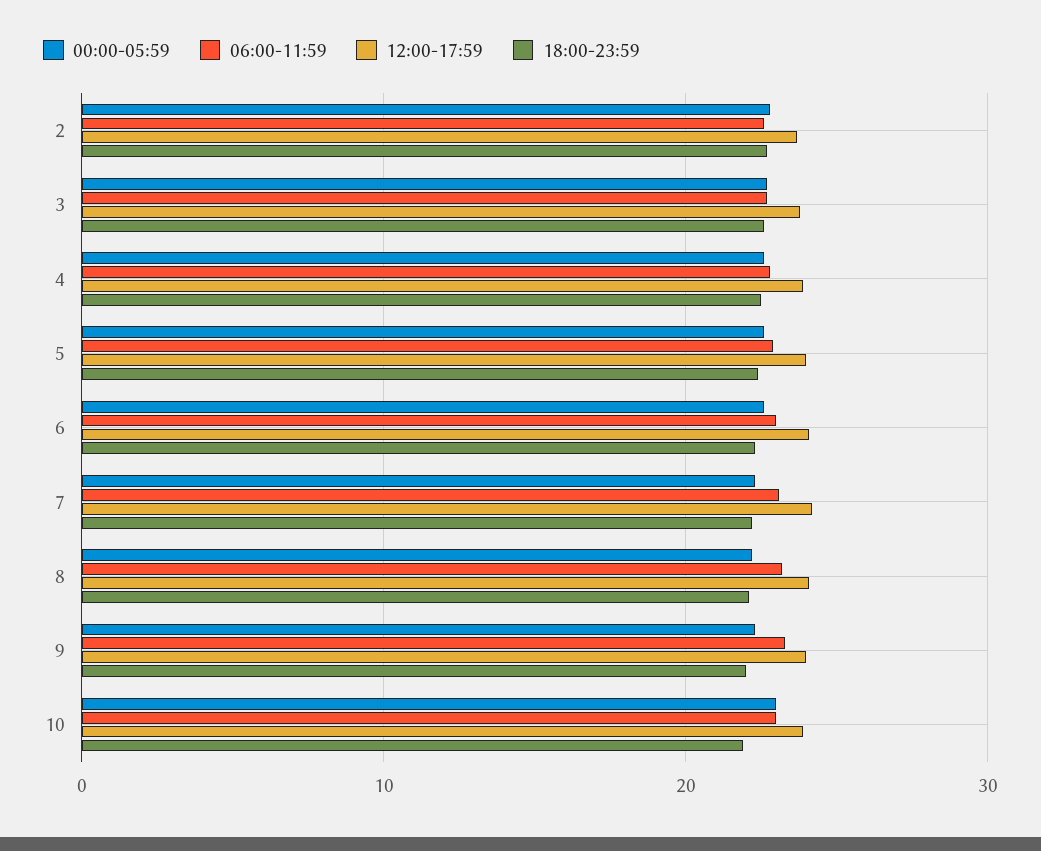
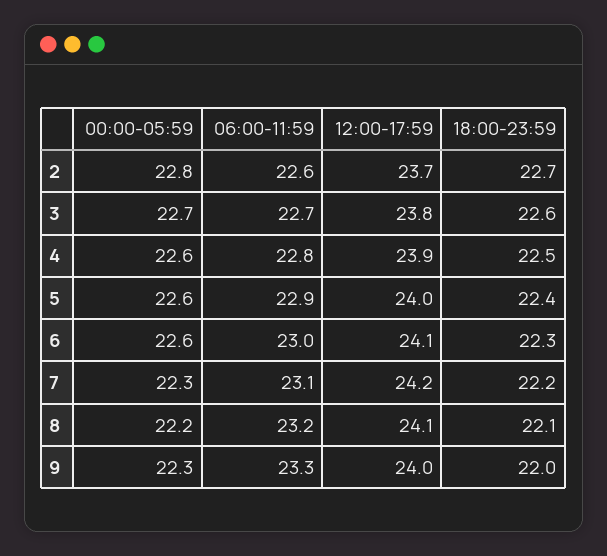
  {
    "00:00-05:59": {
      "2": 22.8,
      "3": 22.7,
      "4": 22.6,
      "5": 22.6,
      "6": 22.6,
      "7": 22.3,
      "8": 22.2,
-     "9": 22.3,
+     "9": 22.3
-     "10": 23
    },
    "06:00-11:59": {
      "2": 22.6,
      "3": 22.7,
      "4": 22.8,
      "5": 22.9,
      "6": 23,
      "7": 23.1,
      "8": 23.2,
-     "9": 23.3,
+     "9": 23.3
-     "10": 23
    },
    "12:00-17:59": {
      "2": 23.7,
      "3": 23.8,
      "4": 23.9,
      "5": 24,
      "6": 24.1,
      "7": 24.2,
      "8": 24.1,
-     "9": 24,
+     "9": 24
-     "10": 24
    },
    "18:00-23:59": {
      "2": 22.7,
      "3": 22.6,
      "4": 22.5,
      "5": 22.4,
      "6": 22.3,
      "7": 22.2,
      "8": 22.1,
-     "9": 22,
+     "9": 22
-     "10": 22
    }
  }

